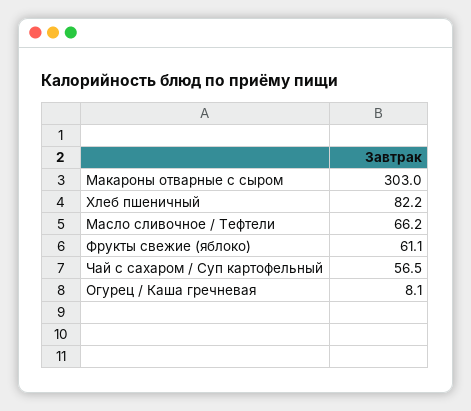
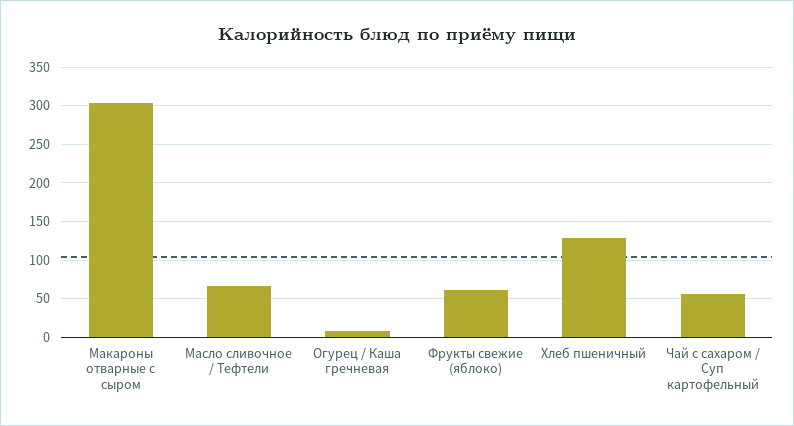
  {
    "Макароны отварные с сыром": 303,
-   "Хлеб пшеничный": 82.2,
+   "Хлеб пшеничный": 130,
    "Масло сливочное / Тефтели": 66.2,
    "Фрукты свежие (яблоко)": 61.1,
    "Чай с сахаром / Суп картофельный": 56.5,
    "Огурец / Каша гречневая": 8.1
  }

